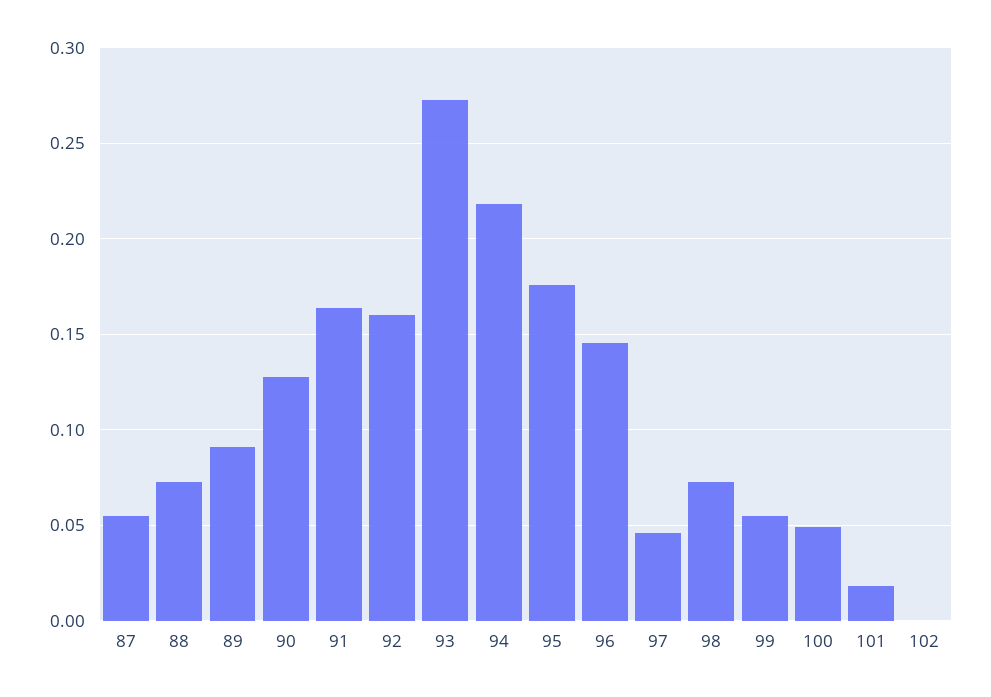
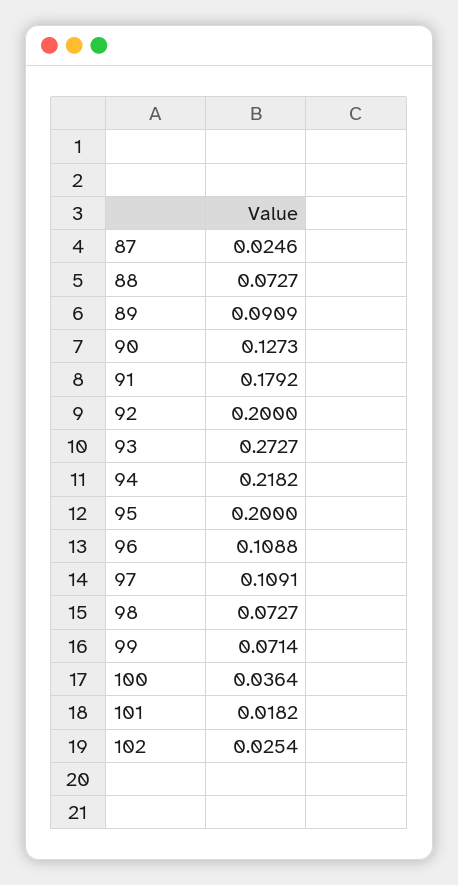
  {
-   "87": 0.055,
+   "87": 0.0246,
    "88": 0.0727,
    "89": 0.0909,
    "90": 0.1273,
-   "91": 0.165,
+   "91": 0.1792,
-   "92": 0.16,
+   "92": 0.2,
    "93": 0.2727,
    "94": 0.2182,
-   "95": 0.175,
+   "95": 0.2,
-   "96": 0.145,
+   "96": 0.1088,
-   "97": 0.045,
+   "97": 0.1091,
    "98": 0.0727,
-   "99": 0.055,
+   "99": 0.0714,
-   "100": 0.05,
+   "100": 0.0364,
    "101": 0.0182,
-   "102": 0
+   "102": 0.0254
  }

